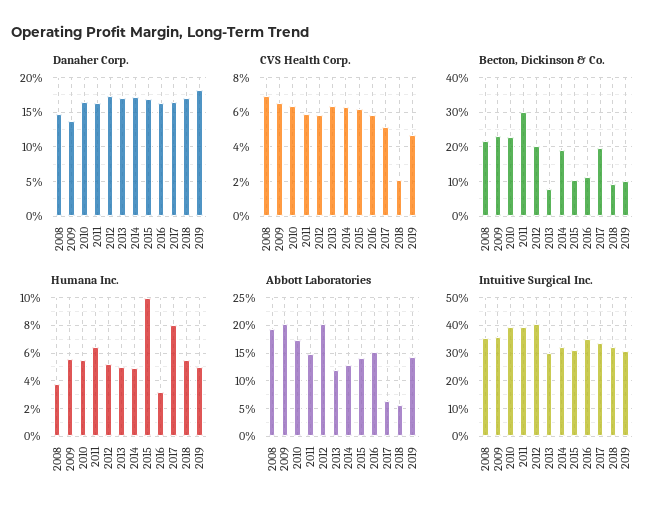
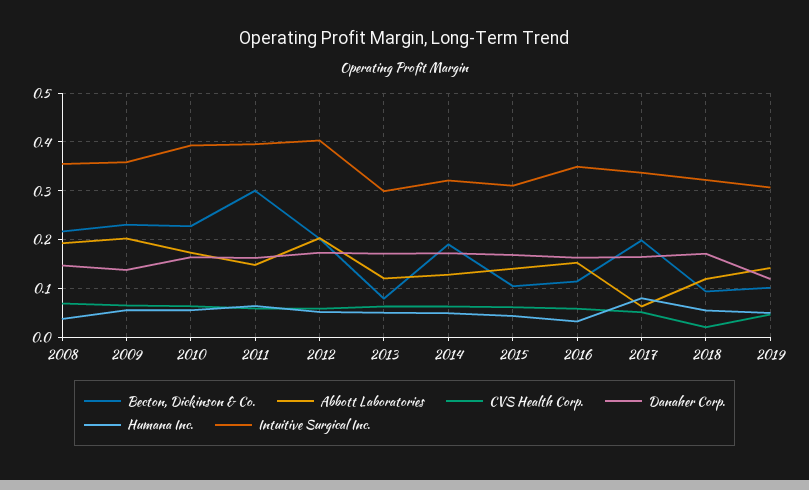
  {
    "Danaher Corp.": {
      "2008": 0.15,
      "2009": 0.14,
      "2010": 0.16,
      "2011": 0.16,
      "2012": 0.17,
      "2013": 0.17,
      "2014": 0.17,
      "2015": 0.17,
      "2016": 0.16,
      "2017": 0.16,
      "2018": 0.17,
-     "2019": 0.18
+     "2019": 0.12
    },
    "CVS Health Corp.": {
      "2008": 0.07,
      "2009": 0.065,
      "2010": 0.065,
      "2011": 0.06,
      "2012": 0.06,
      "2013": 0.065,
      "2014": 0.065,
      "2015": 0.06,
      "2016": 0.06,
      "2017": 0.05,
      "2018": 0.02,
      "2019": 0.045
    },
    "Becton, Dickinson & Co.": {
      "2008": 0.22,
      "2009": 0.24,
      "2010": 0.22,
      "2011": 0.3,
      "2012": 0.2,
      "2013": 0.08,
      "2014": 0.2,
      "2015": 0.1,
      "2016": 0.12,
      "2017": 0.2,
      "2018": 0.1,
      "2019": 0.1
    },
    "Humana Inc.": {
      "2008": 0.035,
      "2009": 0.055,
      "2010": 0.055,
      "2011": 0.065,
      "2012": 0.05,
      "2013": 0.05,
      "2014": 0.05,
-     "2015": 0.1,
+     "2015": 0.04,
      "2016": 0.03,
      "2017": 0.08,
      "2018": 0.055,
      "2019": 0.05
    },
    "Abbott Laboratories": {
      "2008": 0.2,
      "2009": 0.2,
      "2010": 0.18,
      "2011": 0.14,
      "2012": 0.2,
      "2013": 0.12,
      "2014": 0.12,
      "2015": 0.14,
      "2016": 0.16,
      "2017": 0.06,
-     "2018": 0.05,
+     "2018": 0.12,
      "2019": 0.14
    },
    "Intuitive Surgical Inc.": {
      "2008": 0.36,
      "2009": 0.36,
      "2010": 0.4,
      "2011": 0.4,
      "2012": 0.4,
      "2013": 0.3,
      "2014": 0.32,
      "2015": 0.32,
      "2016": 0.34,
      "2017": 0.34,
      "2018": 0.32,
      "2019": 0.3
    }
  }

